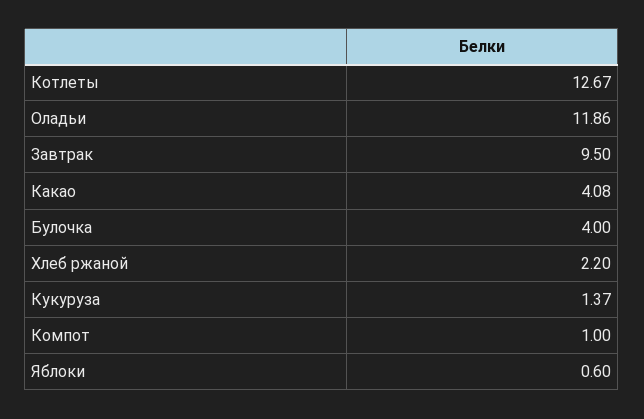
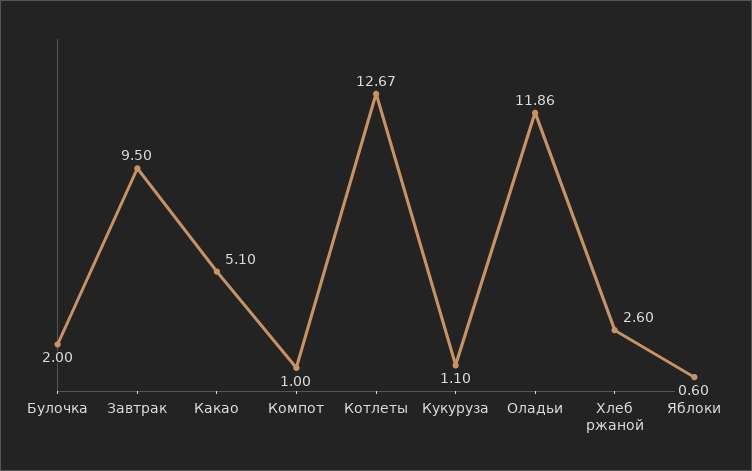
  {
    "Котлеты": 12.67,
    "Оладьи": 11.86,
    "Завтрак": 9.5,
-   "Какао": 4.08,
+   "Какао": 5.1,
-   "Булочка": 4,
+   "Булочка": 2,
-   "Хлеб ржаной": 2.2,
+   "Хлеб ржаной": 2.6,
-   "Кукуруза": 1.37,
+   "Кукуруза": 1.1,
    "Компот": 1,
    "Яблоки": 0.6
  }

